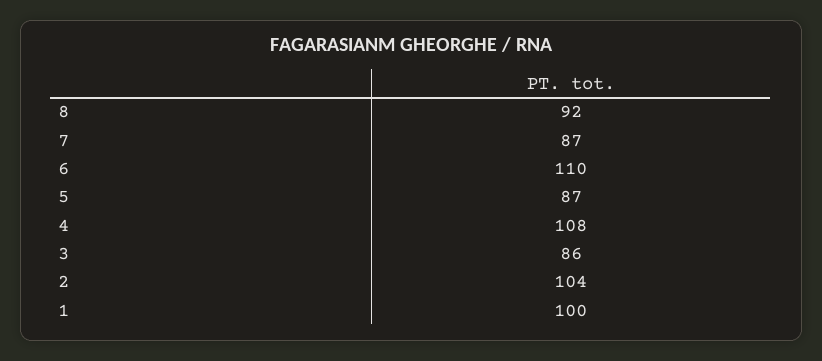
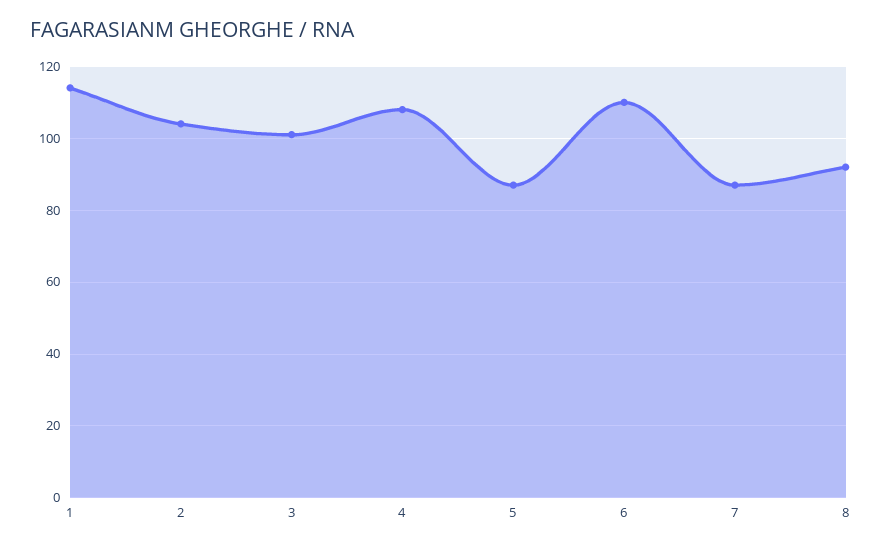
  {
    "8": 92,
    "7": 87,
    "6": 110,
    "5": 87,
    "4": 108,
-   "3": 86,
+   "3": 100,
    "2": 104,
-   "1": 100
+   "1": 115
  }

